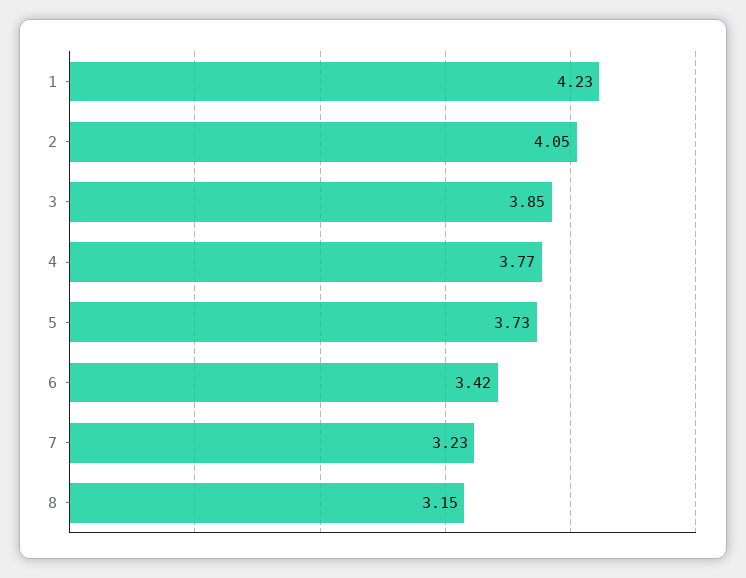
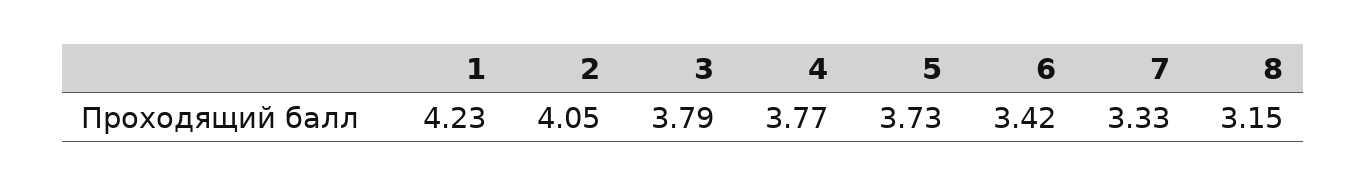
  {
    "1": 4.23,
    "2": 4.05,
-   "3": 3.85,
+   "3": 3.79,
    "4": 3.77,
    "5": 3.73,
    "6": 3.42,
-   "7": 3.23,
+   "7": 3.33,
    "8": 3.15
  }

